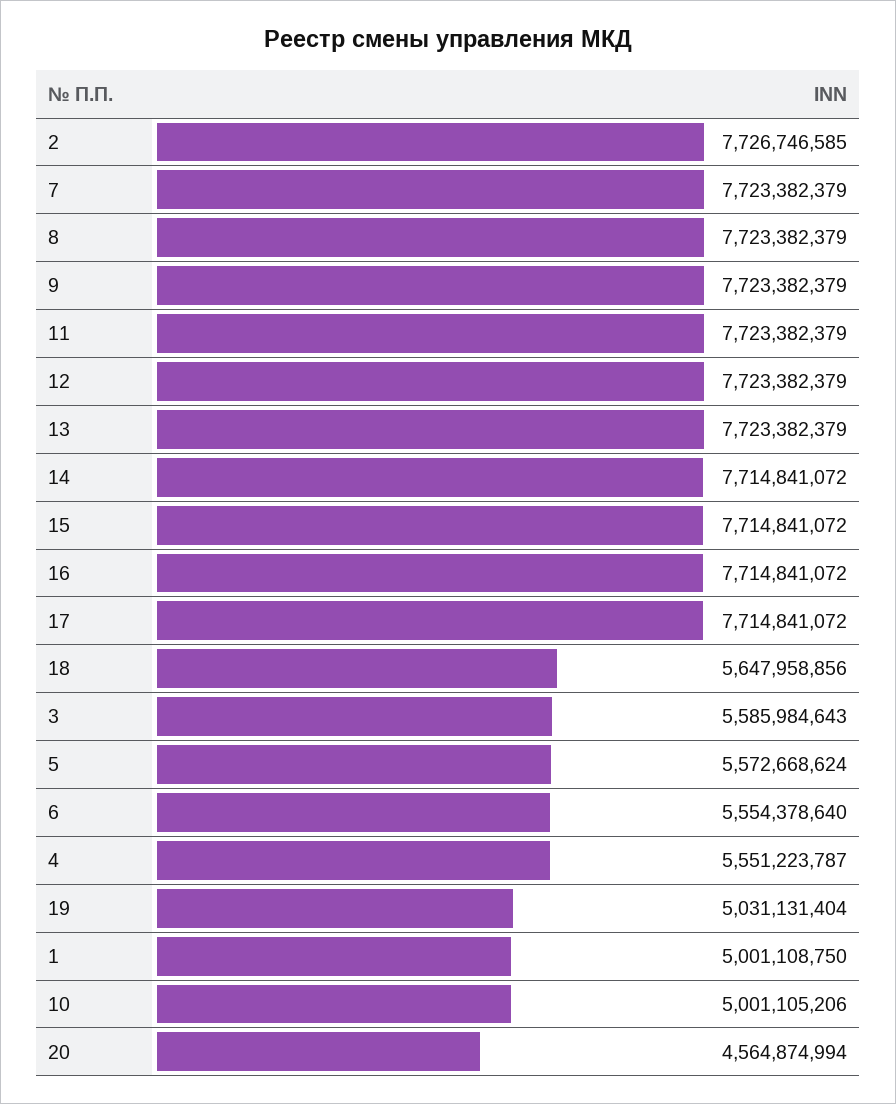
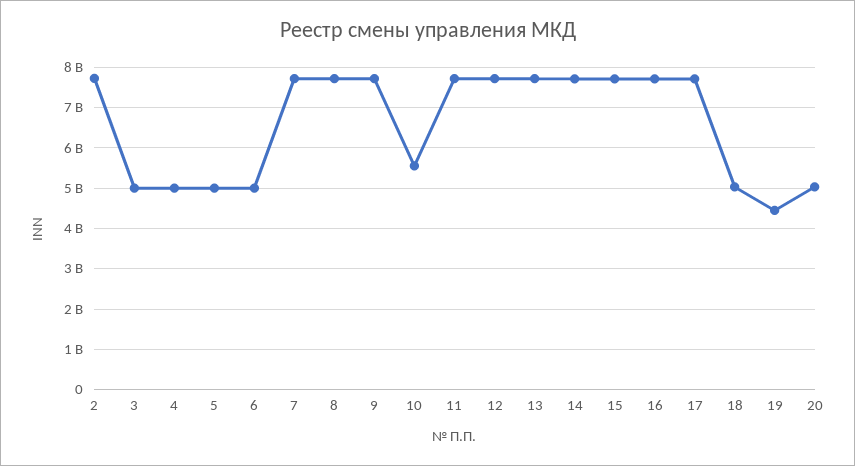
  {
    "2": 7726746585,
    "7": 7723382379,
    "8": 7723382379,
    "9": 7723382379,
    "11": 7723382379,
    "12": 7723382379,
    "13": 7723382379,
    "14": 7714841072,
    "15": 7714841072,
    "16": 7714841072,
    "17": 7714841072,
-   "18": 5647958856,
+   "18": 5000000000,
-   "3": 5585984643,
+   "3": 5000000000,
-   "5": 5572668624,
+   "5": 5000000000,
-   "6": 5554378640,
+   "6": 5000000000,
-   "4": 5551223787,
+   "4": 5000000000,
-   "19": 5031131404,
+   "19": 4400000000,
-   "1": 5001108750,
-   "10": 5001105206,
+   "10": 5600000000,
-   "20": 4564874994
+   "20": 5000000000
  }

